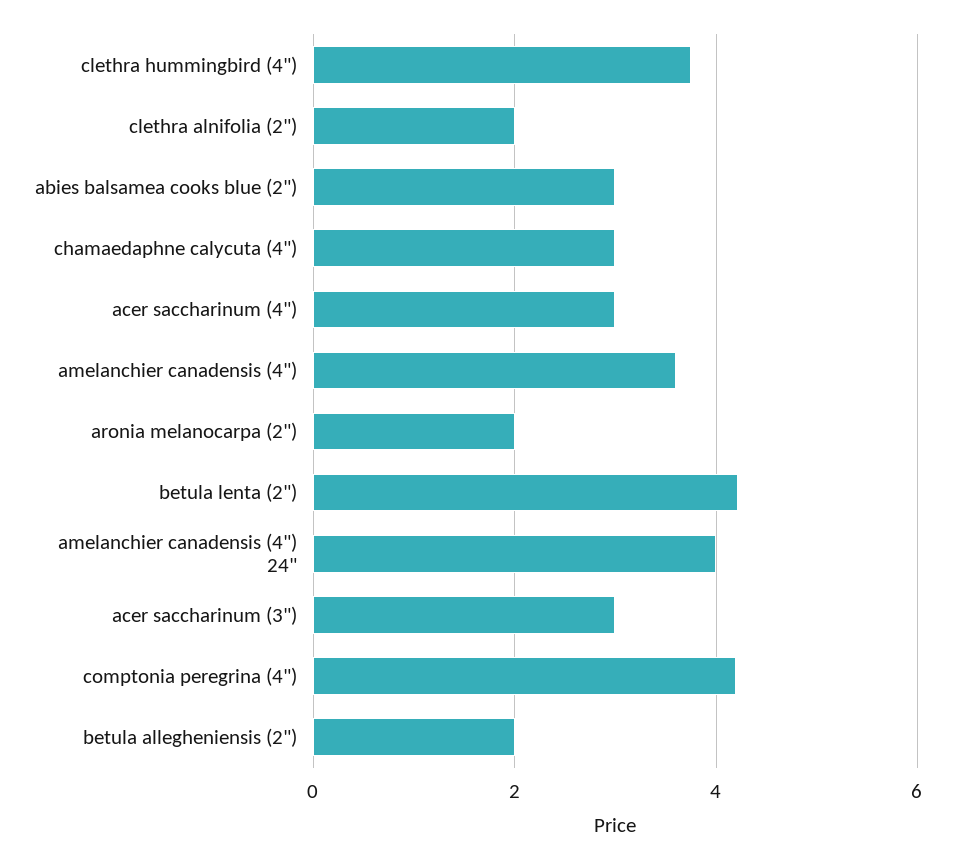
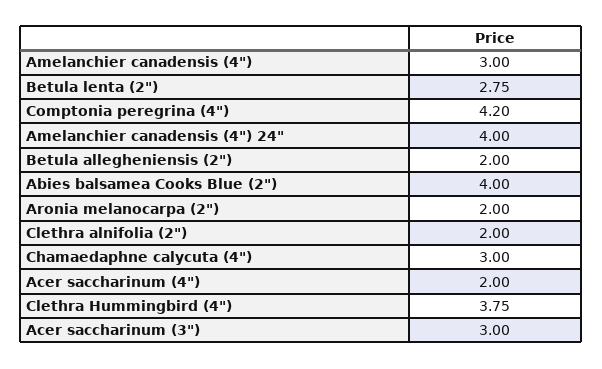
  {
    "clethra hummingbird (4\")": 3.75,
    "clethra alnifolia (2\")": 2,
-   "abies balsamea cooks blue (2\")": 3,
+   "abies balsamea cooks blue (2\")": 4,
    "chamaedaphne calycuta (4\")": 3,
-   "acer saccharinum (4\")": 3,
+   "acer saccharinum (4\")": 2,
-   "amelanchier canadensis (4\")": 3.6,
+   "amelanchier canadensis (4\")": 3,
    "aronia melanocarpa (2\")": 2,
-   "betula lenta (2\")": 4.2,
+   "betula lenta (2\")": 2.75,
    "amelanchier canadensis (4\") 24\"": 4,
    "acer saccharinum (3\")": 3,
    "comptonia peregrina (4\")": 4.2,
    "betula allegheniensis (2\")": 2
  }

